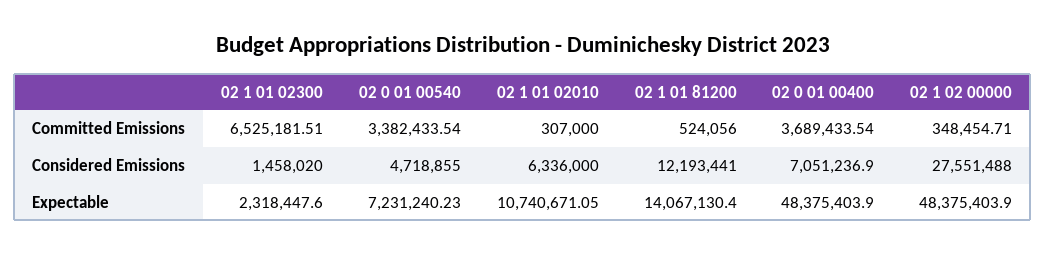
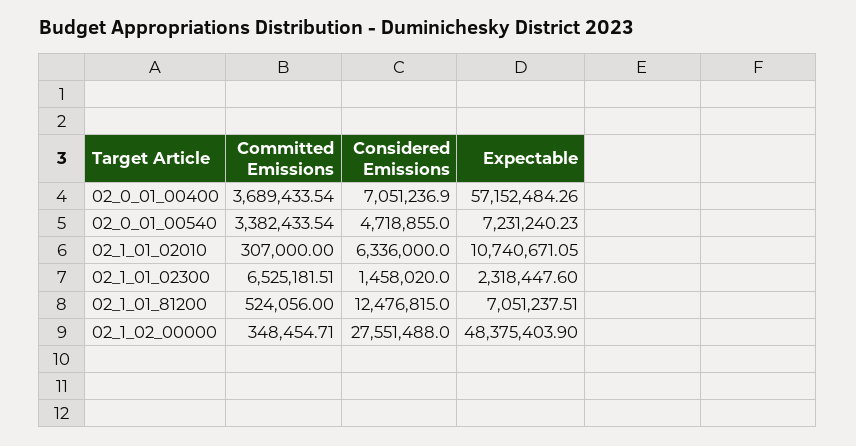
  {
    "02 1 01 02300": {
      "Committed Emissions": 6525181.51,
      "Considered Emissions": 1458020,
      "Expectable": 2318447.6
    },
    "02 0 01 00540": {
      "Committed Emissions": 3382433.54,
      "Considered Emissions": 4718855,
      "Expectable": 7231240.23
    },
    "02 1 01 02010": {
      "Committed Emissions": 307000,
      "Considered Emissions": 6336000,
      "Expectable": 10740671.05
    },
    "02 1 01 81200": {
      "Committed Emissions": 524056,
-     "Considered Emissions": 12193441,
+     "Considered Emissions": 12476815,
-     "Expectable": 14067130.4
+     "Expectable": 7051237.51
    },
    "02 0 01 00400": {
      "Committed Emissions": 3689433.54,
      "Considered Emissions": 7051236.9,
-     "Expectable": 48375403.9
+     "Expectable": 57152484.26
    },
    "02 1 02 00000": {
      "Committed Emissions": 348454.71,
      "Considered Emissions": 27551488,
      "Expectable": 48375403.9
    }
  }

